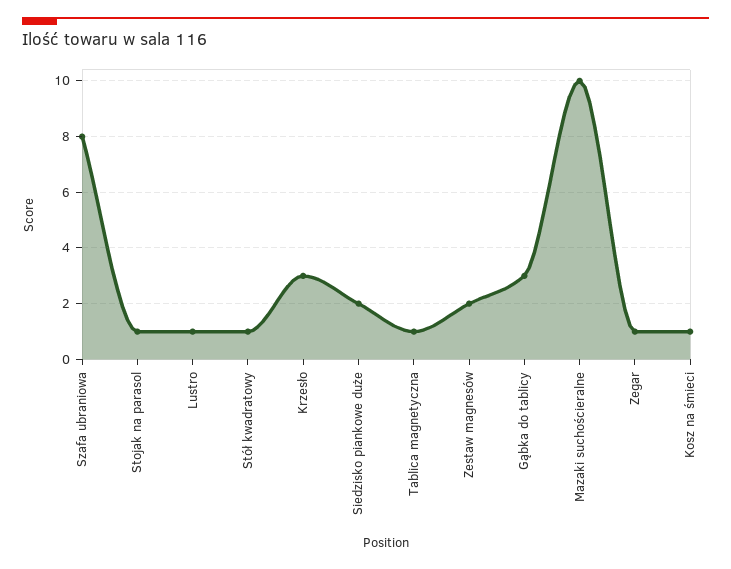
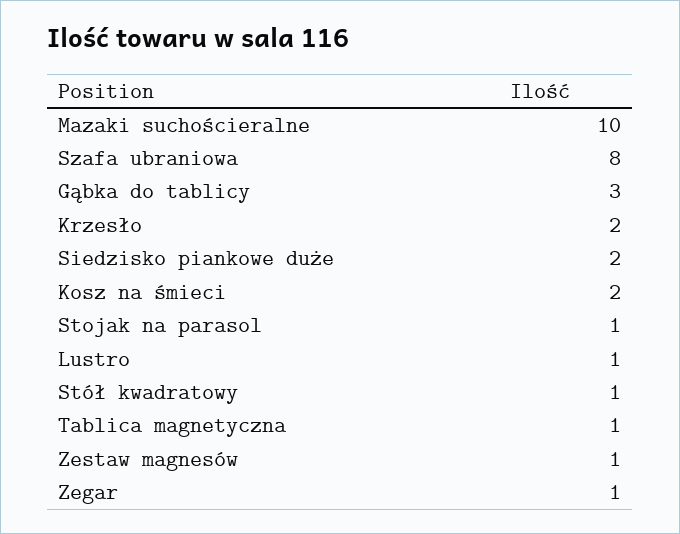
  {
    "Szafa ubraniowa": 8,
    "Stojak na parasol": 1,
    "Lustro": 1,
    "Stół kwadratowy": 1,
-   "Krzesło": 3,
+   "Krzesło": 2,
    "Siedzisko piankowe duże": 2,
    "Tablica magnetyczna": 1,
-   "Zestaw magnesów": 2,
+   "Zestaw magnesów": 1,
    "Gąbka do tablicy": 3,
    "Mazaki suchościeralne": 10,
    "Zegar": 1,
-   "Kosz na śmieci": 1
+   "Kosz na śmieci": 2
  }

